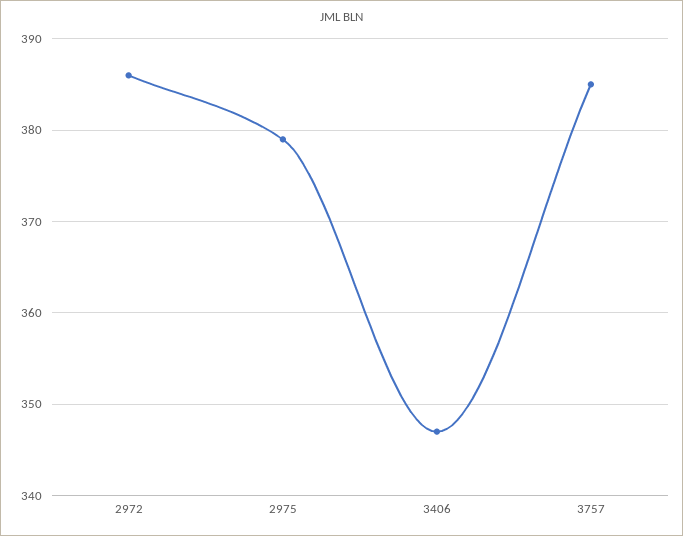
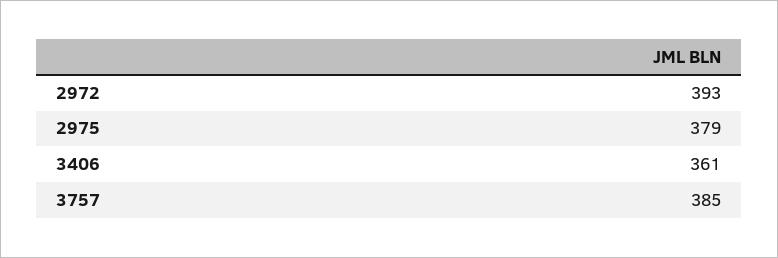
  {
-   "2972": 386,
+   "2972": 393,
    "2975": 379,
-   "3406": 347,
+   "3406": 361,
    "3757": 385
  }

